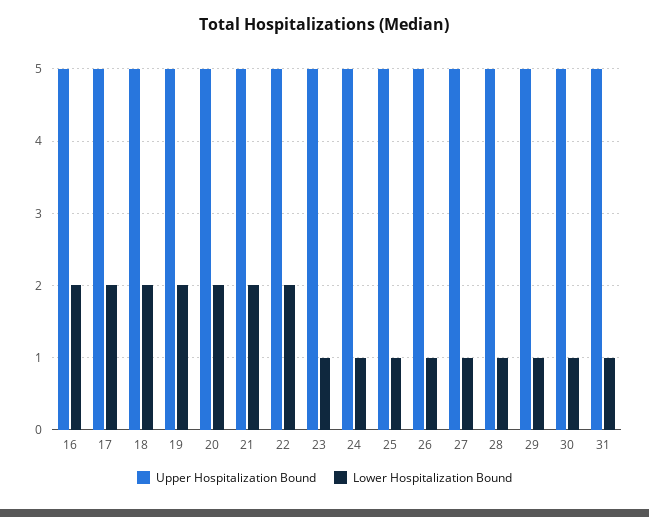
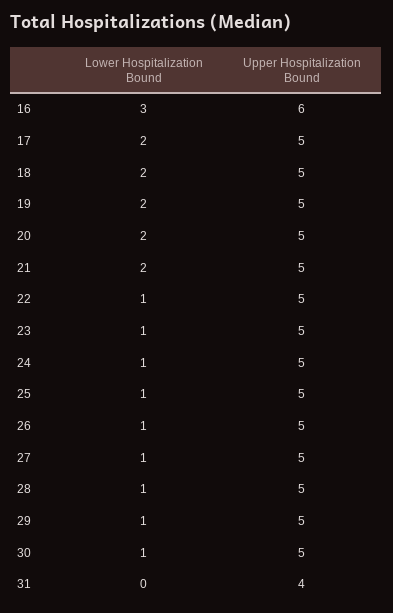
  {
    "Upper Hospitalization Bound": {
-     "16": 5,
+     "16": 6,
      "17": 5,
      "18": 5,
      "19": 5,
      "20": 5,
      "21": 5,
      "22": 5,
      "23": 5,
      "24": 5,
      "25": 5,
      "26": 5,
      "27": 5,
      "28": 5,
      "29": 5,
      "30": 5,
-     "31": 5
+     "31": 4
    },
    "Lower Hospitalization Bound": {
-     "16": 2,
+     "16": 3,
      "17": 2,
      "18": 2,
      "19": 2,
      "20": 2,
      "21": 2,
-     "22": 2,
+     "22": 1,
      "23": 1,
      "24": 1,
      "25": 1,
      "26": 1,
      "27": 1,
      "28": 1,
      "29": 1,
      "30": 1,
-     "31": 1
+     "31": 0
    }
  }

